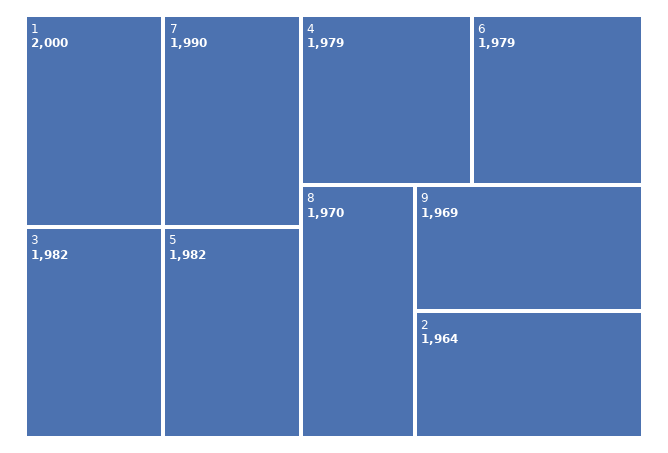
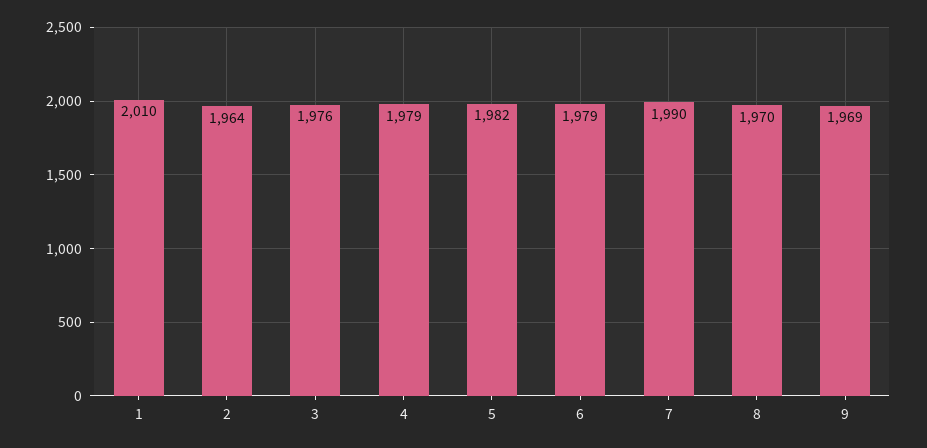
  {
-   "1": 2000,
+   "1": 2010,
    "7": 1990,
-   "3": 1982,
+   "3": 1976,
    "5": 1982,
    "4": 1979,
    "6": 1979,
    "8": 1970,
    "9": 1969,
    "2": 1964
  }

